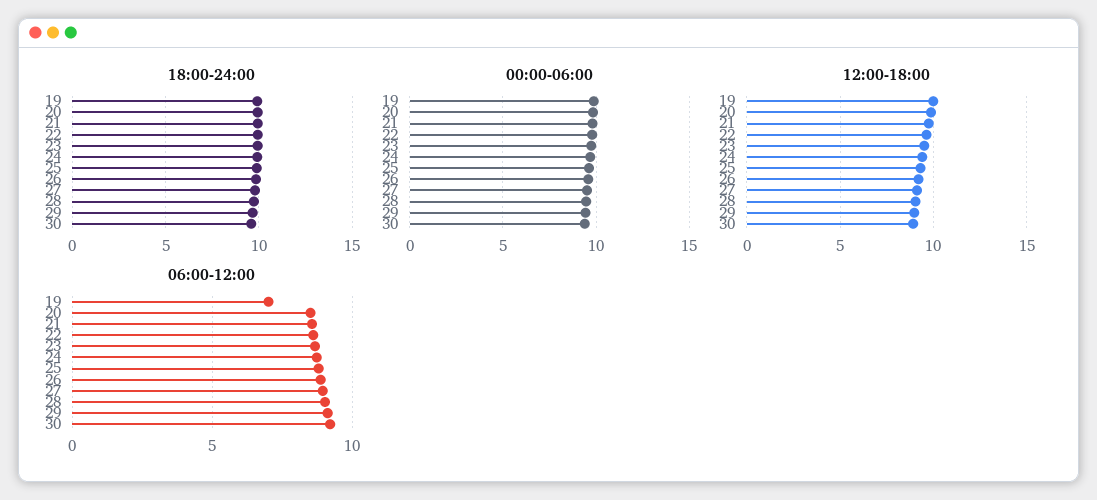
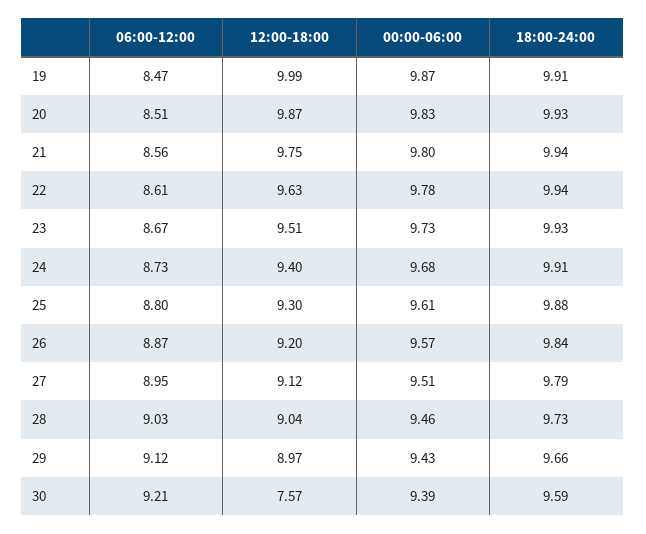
  {
    "18:00-24:00": {
      "19": 9.91,
      "20": 9.93,
      "21": 9.94,
      "22": 9.94,
      "23": 9.93,
      "24": 9.91,
      "25": 9.88,
      "26": 9.84,
      "27": 9.79,
      "28": 9.73,
      "29": 9.66,
      "30": 9.59
    },
    "00:00-06:00": {
      "19": 9.87,
      "20": 9.83,
      "21": 9.8,
      "22": 9.78,
      "23": 9.73,
      "24": 9.68,
      "25": 9.61,
      "26": 9.57,
      "27": 9.51,
      "28": 9.46,
      "29": 9.43,
      "30": 9.39
    },
    "12:00-18:00": {
      "19": 9.99,
      "20": 9.87,
      "21": 9.75,
      "22": 9.63,
      "23": 9.51,
      "24": 9.4,
      "25": 9.3,
      "26": 9.2,
      "27": 9.12,
      "28": 9.04,
      "29": 8.97,
-     "30": 9
+     "30": 7.57
    },
    "06:00-12:00": {
-     "19": 7,
+     "19": 8.47,
      "20": 8.51,
      "21": 8.56,
      "22": 8.61,
      "23": 8.67,
      "24": 8.73,
      "25": 8.8,
      "26": 8.87,
      "27": 8.95,
      "28": 9.03,
      "29": 9.12,
      "30": 9.21
    }
  }

